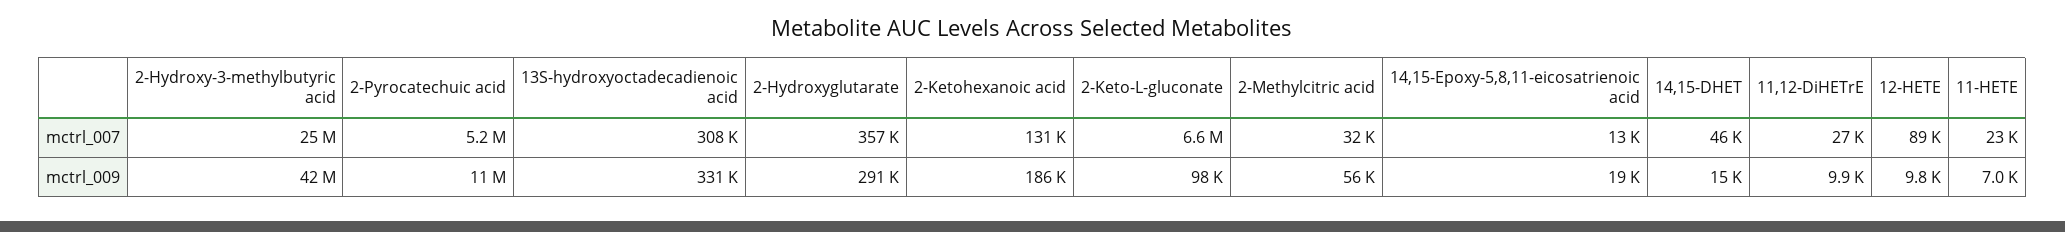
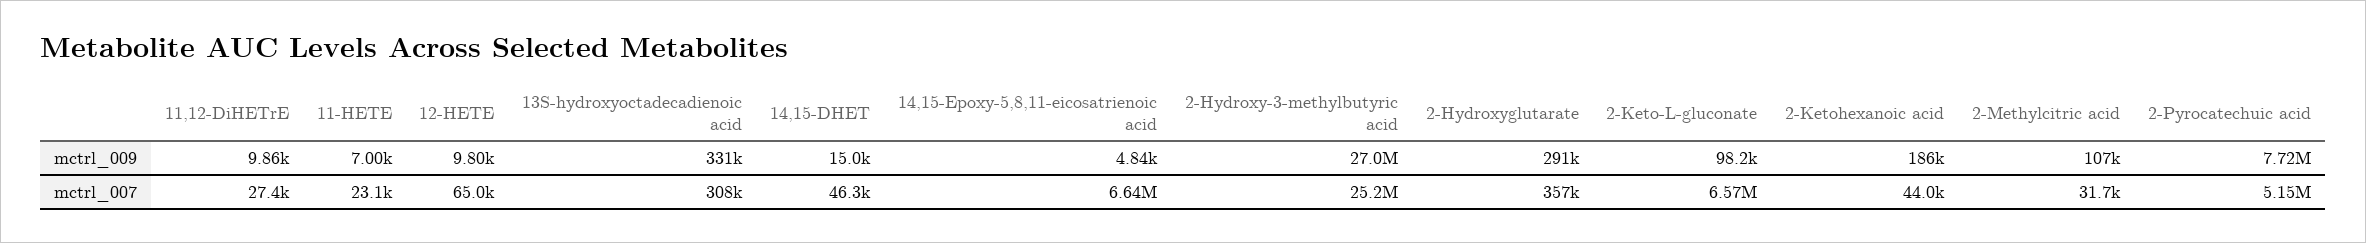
  {
    "2-Hydroxy-3-methylbutyric acid": {
      "mctrl_007": 25200000,
-     "mctrl_009": 42000000
+     "mctrl_009": 27000000
    },
    "2-Pyrocatechuic acid": {
      "mctrl_007": 5150000,
-     "mctrl_009": 11000000
+     "mctrl_009": 7720000
    },
    "13S-hydroxyoctadecadienoic acid": {
      "mctrl_007": 308000,
      "mctrl_009": 331000
    },
    "2-Hydroxyglutarate": {
      "mctrl_007": 357000,
      "mctrl_009": 291000
    },
    "2-Ketohexanoic acid": {
-     "mctrl_007": 131000,
+     "mctrl_007": 44000,
      "mctrl_009": 186000
    },
    "2-Keto-L-gluconate": {
      "mctrl_007": 6570000,
      "mctrl_009": 98200
    },
    "2-Methylcitric acid": {
      "mctrl_007": 31700,
-     "mctrl_009": 56000
+     "mctrl_009": 107000
    },
    "14,15-Epoxy-5,8,11-eicosatrienoic acid": {
-     "mctrl_007": 13000,
+     "mctrl_007": 6640000,
-     "mctrl_009": 19000
+     "mctrl_009": 4840
    },
    "14,15-DHET": {
      "mctrl_007": 46300,
      "mctrl_009": 15000
    },
    "11,12-DiHETrE": {
      "mctrl_007": 27400,
      "mctrl_009": 9860
    },
    "12-HETE": {
-     "mctrl_007": 89000,
+     "mctrl_007": 65000,
      "mctrl_009": 9800
    },
    "11-HETE": {
      "mctrl_007": 23100,
      "mctrl_009": 7000
    }
  }

